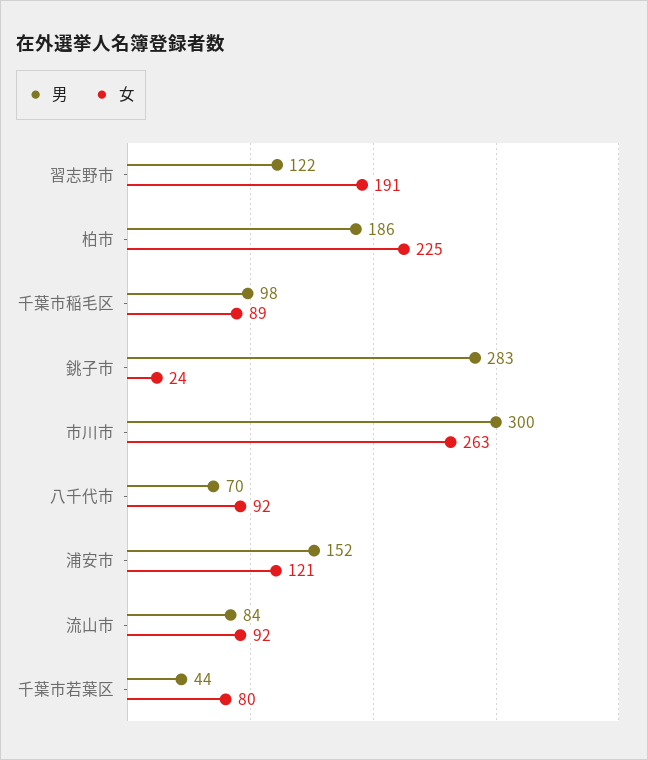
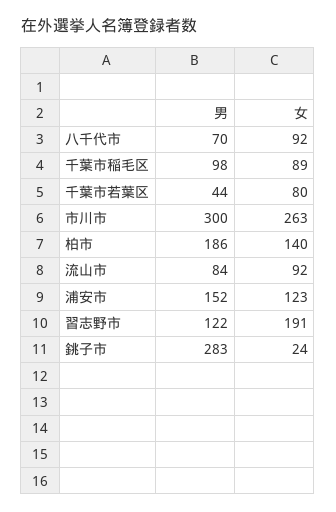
  {
    "男": {
      "習志野市": 122,
      "柏市": 186,
      "千葉市稲毛区": 98,
      "銚子市": 283,
      "市川市": 300,
      "八千代市": 70,
      "浦安市": 152,
      "流山市": 84,
      "千葉市若葉区": 44
    },
    "女": {
      "習志野市": 191,
-     "柏市": 225,
+     "柏市": 140,
      "千葉市稲毛区": 89,
      "銚子市": 24,
      "市川市": 263,
      "八千代市": 92,
-     "浦安市": 121,
+     "浦安市": 123,
      "流山市": 92,
      "千葉市若葉区": 80
    }
  }

